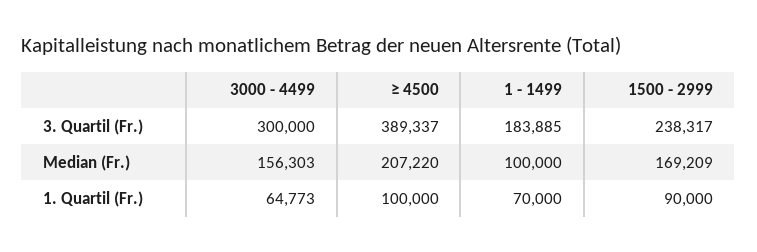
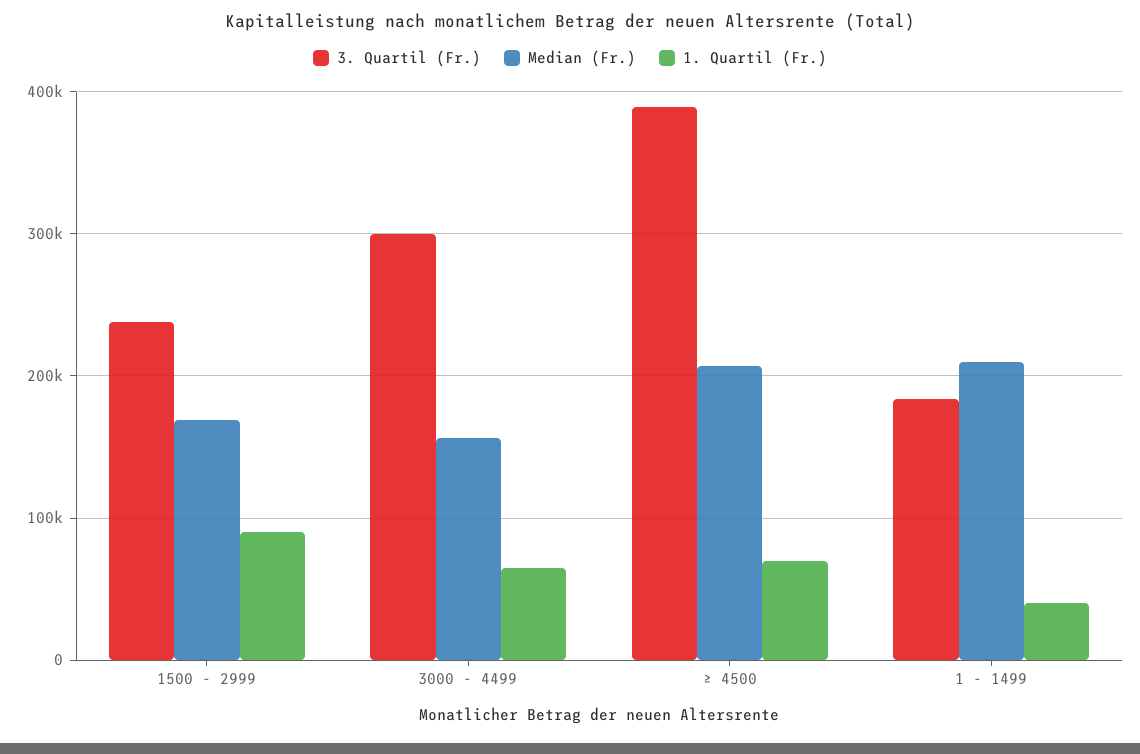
  {
    "3. Quartil (Fr.)": {
      "3000 - 4499": 300000,
      "≥ 4500": 389337,
      "1 - 1499": 183885,
      "1500 - 2999": 238317
    },
    "Median (Fr.)": {
      "3000 - 4499": 156303,
      "≥ 4500": 207220,
-     "1 - 1499": 100000,
+     "1 - 1499": 210000,
      "1500 - 2999": 169209
    },
    "1. Quartil (Fr.)": {
      "3000 - 4499": 64773,
-     "≥ 4500": 100000,
+     "≥ 4500": 70000,
-     "1 - 1499": 70000,
+     "1 - 1499": 40000,
      "1500 - 2999": 90000
    }
  }

